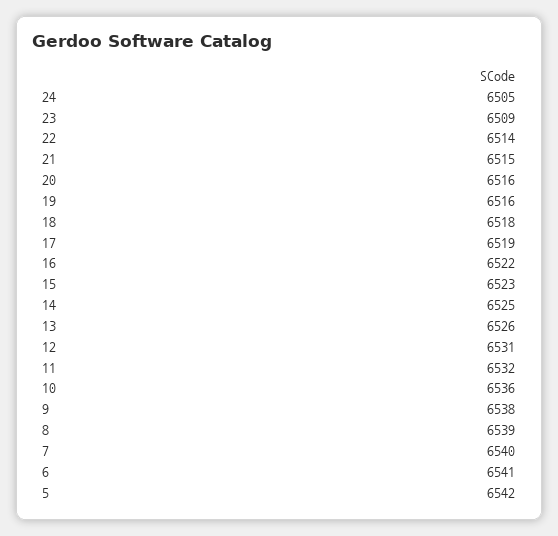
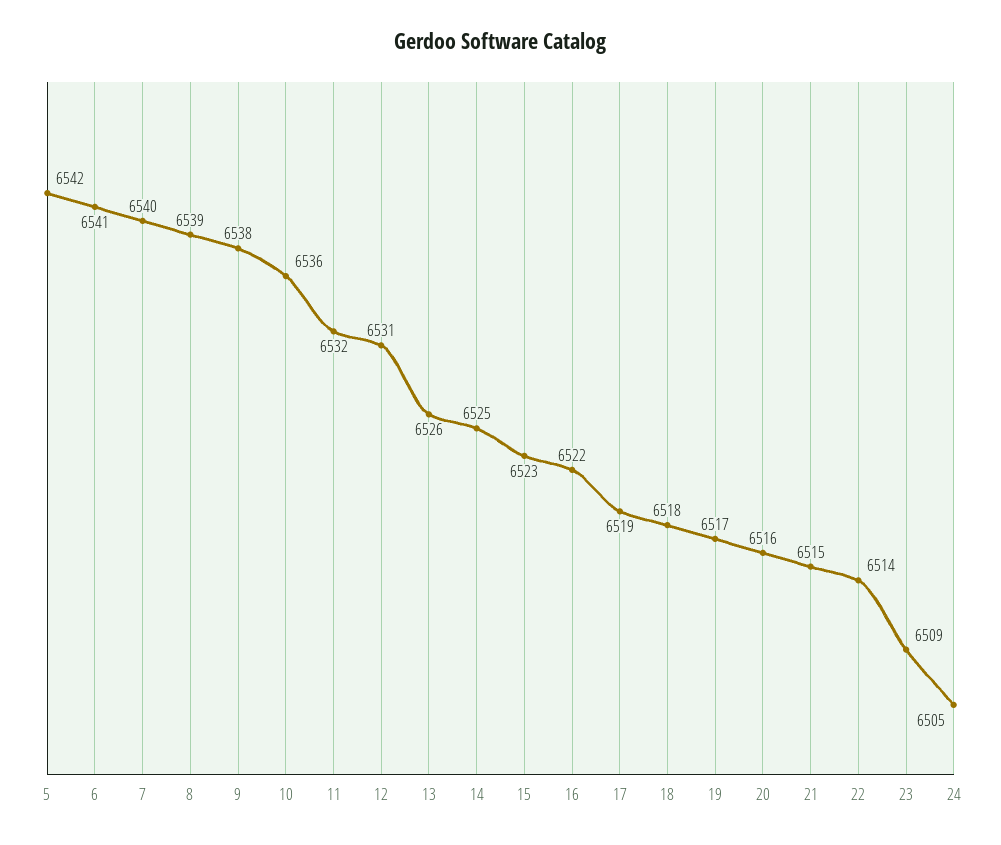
  {
    "24": 6505,
    "23": 6509,
    "22": 6514,
    "21": 6515,
    "20": 6516,
-   "19": 6516,
+   "19": 6517,
    "18": 6518,
    "17": 6519,
    "16": 6522,
    "15": 6523,
    "14": 6525,
    "13": 6526,
    "12": 6531,
    "11": 6532,
    "10": 6536,
    "9": 6538,
    "8": 6539,
    "7": 6540,
    "6": 6541,
    "5": 6542
  }

